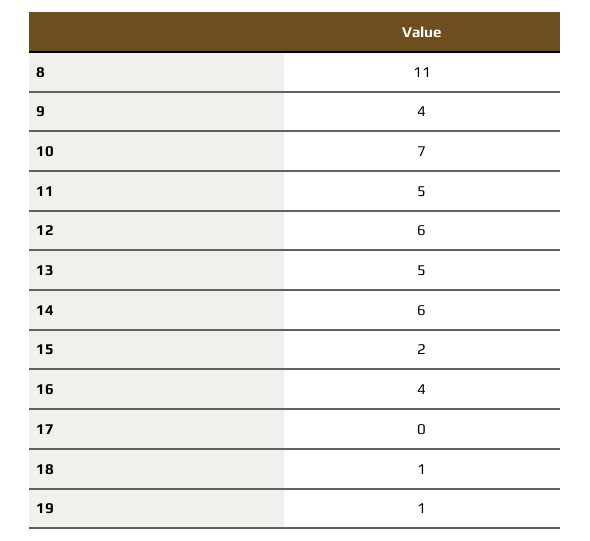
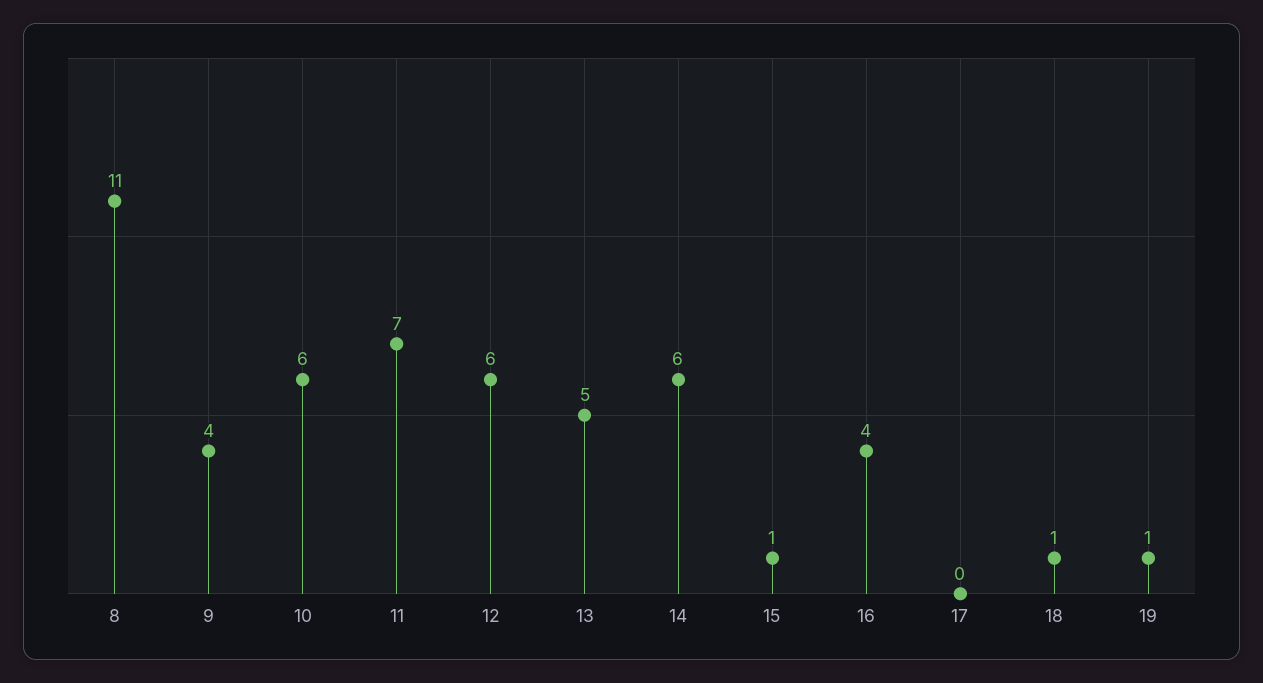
  {
    "8": 11,
    "9": 4,
-   "10": 7,
+   "10": 6,
-   "11": 5,
+   "11": 7,
    "12": 6,
    "13": 5,
    "14": 6,
-   "15": 2,
+   "15": 1,
    "16": 4,
    "17": 0,
    "18": 1,
    "19": 1
  }

